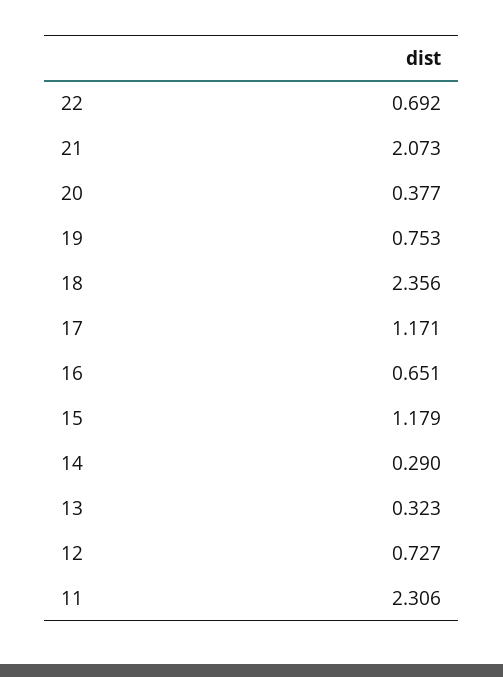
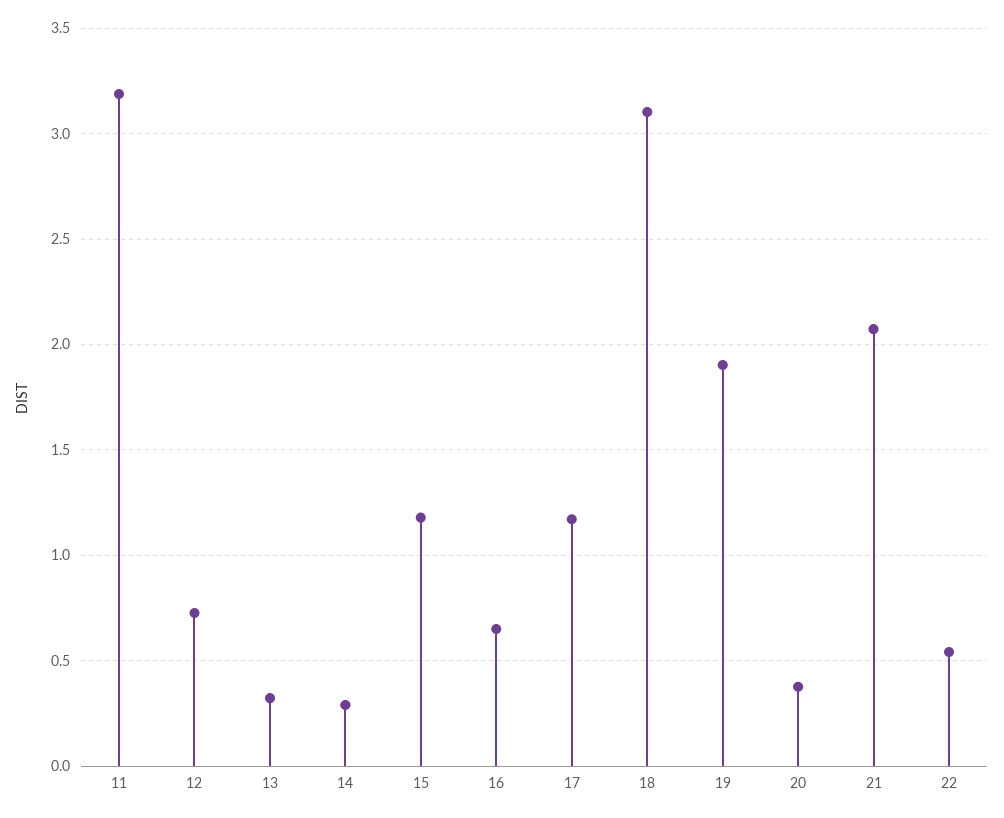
  {
-   "22": 0.692,
+   "22": 0.55,
    "21": 2.073,
    "20": 0.377,
-   "19": 0.753,
+   "19": 1.9,
-   "18": 2.356,
+   "18": 3.1,
    "17": 1.171,
    "16": 0.651,
    "15": 1.179,
    "14": 0.29,
    "13": 0.323,
    "12": 0.727,
-   "11": 2.306
+   "11": 3.2
  }

